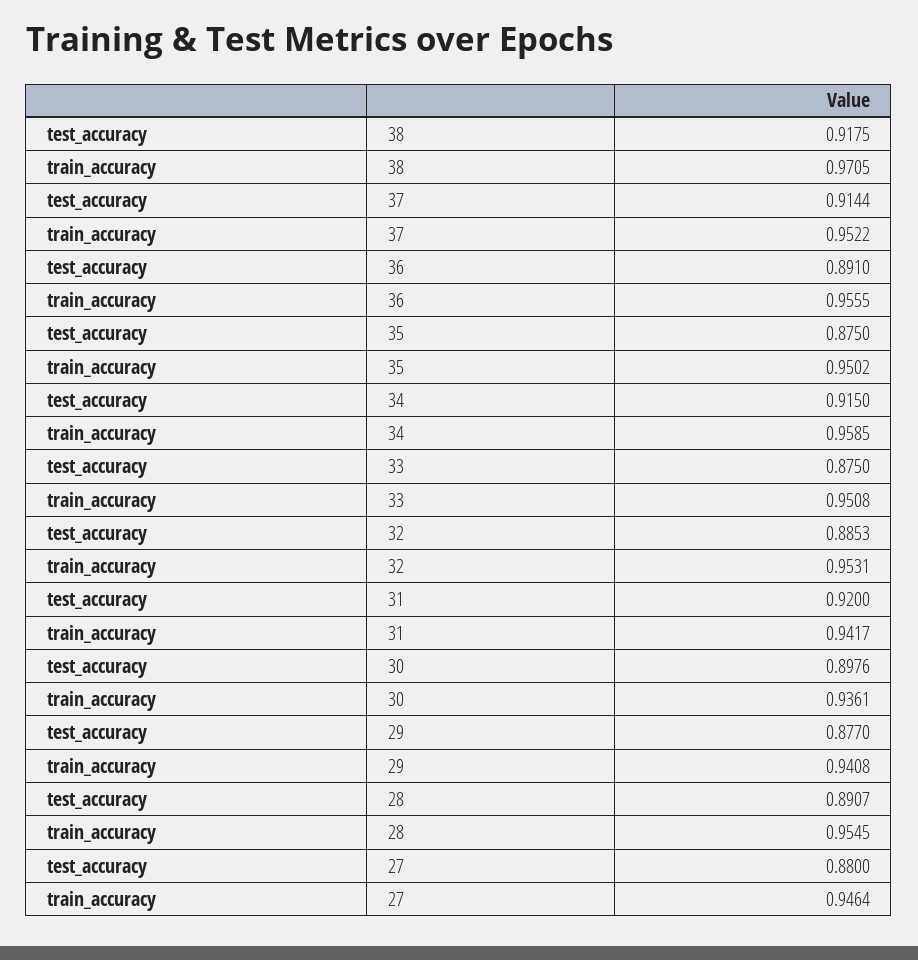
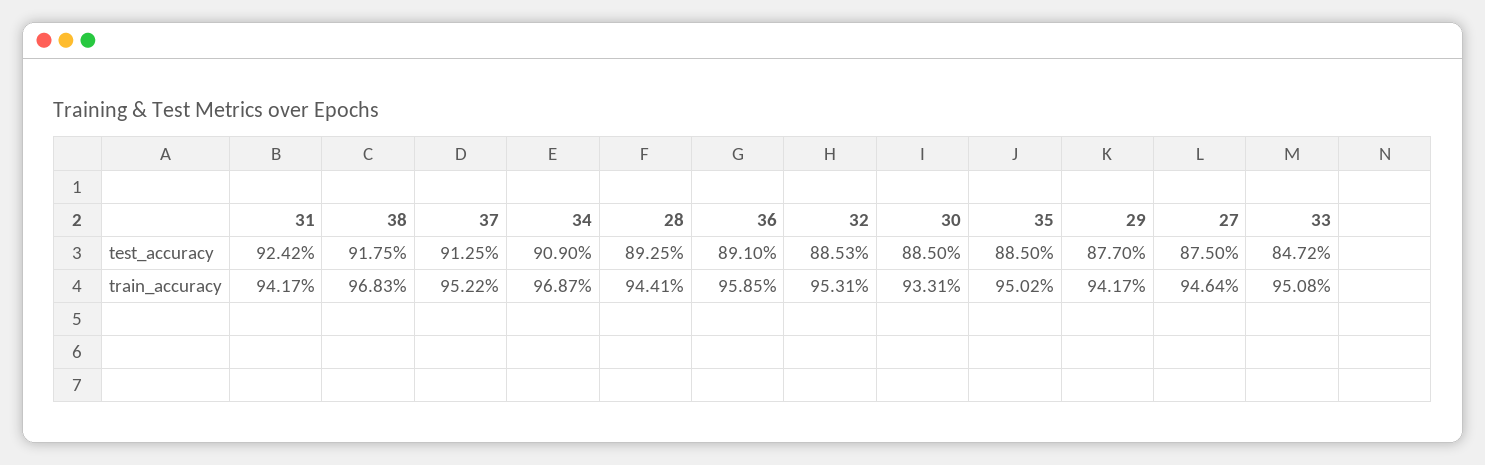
  {
    "test_accuracy": {
      "38": 0.9175,
-     "37": 0.9144,
+     "37": 0.9125,
      "36": 0.891,
-     "35": 0.875,
+     "35": 0.885,
-     "34": 0.915,
+     "34": 0.909,
-     "33": 0.875,
+     "33": 0.8472,
      "32": 0.8853,
-     "31": 0.92,
+     "31": 0.9242,
-     "30": 0.8976,
+     "30": 0.885,
      "29": 0.877,
-     "28": 0.8907,
+     "28": 0.8925,
-     "27": 0.88
+     "27": 0.875
    },
    "train_accuracy": {
-     "38": 0.9705,
+     "38": 0.9683,
      "37": 0.9522,
-     "36": 0.9555,
+     "36": 0.9585,
      "35": 0.9502,
-     "34": 0.9585,
+     "34": 0.9687,
      "33": 0.9508,
      "32": 0.9531,
      "31": 0.9417,
-     "30": 0.9361,
+     "30": 0.9331,
-     "29": 0.9408,
+     "29": 0.9417,
-     "28": 0.9545,
+     "28": 0.9441,
      "27": 0.9464
    }
  }

